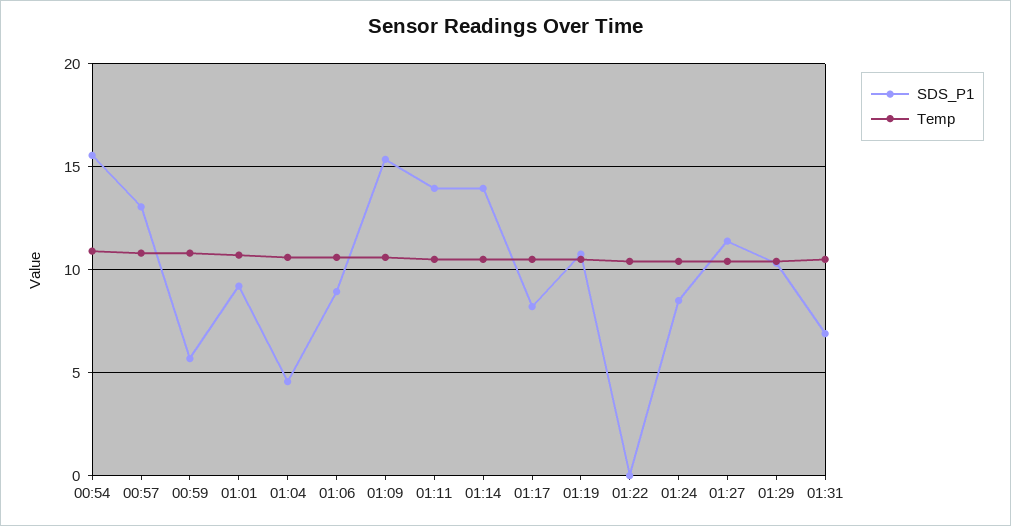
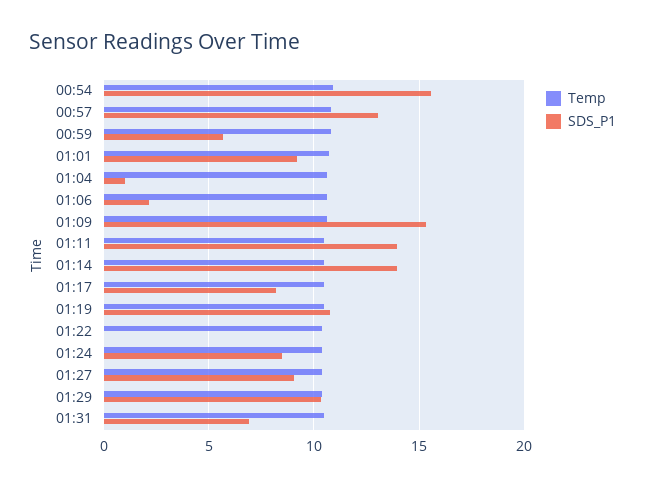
  {
    "SDS_P1": {
      "00:54": 15.5,
      "00:57": 13,
      "00:59": 5.5,
      "01:01": 9,
-     "01:04": 4.5,
+     "01:04": 1,
-     "01:06": 9,
+     "01:06": 2,
      "01:09": 15.5,
      "01:11": 14,
      "01:14": 14,
      "01:17": 8,
      "01:19": 11,
      "01:22": 0,
      "01:24": 8.5,
-     "01:27": 11.5,
+     "01:27": 9,
      "01:29": 10.5,
      "01:31": 7
    },
    "Temp": {
      "00:54": 11,
      "00:57": 11,
      "00:59": 11,
      "01:01": 10.5,
      "01:04": 10.5,
      "01:06": 10.5,
      "01:09": 10.5,
      "01:11": 10.5,
      "01:14": 10.5,
      "01:17": 10.5,
      "01:19": 10.5,
      "01:22": 10.5,
      "01:24": 10.5,
      "01:27": 10.5,
      "01:29": 10.5,
      "01:31": 10.5
    }
  }

